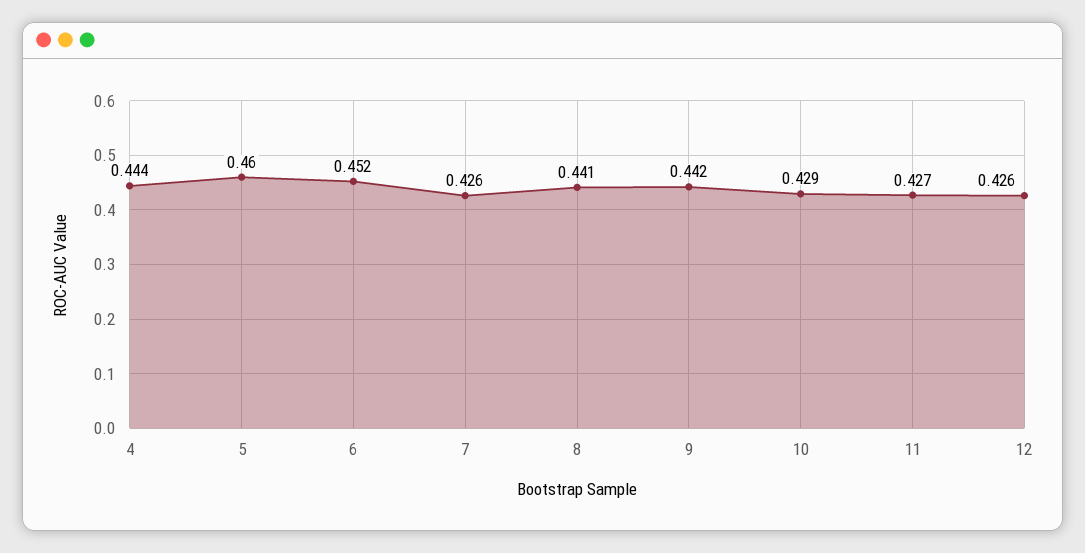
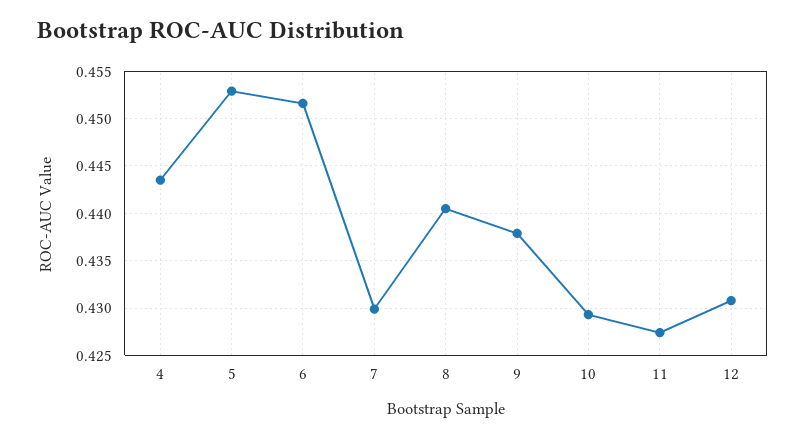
  {
    "4": 0.444,
-   "5": 0.46,
+   "5": 0.453,
    "6": 0.452,
-   "7": 0.426,
+   "7": 0.43,
    "8": 0.441,
-   "9": 0.442,
+   "9": 0.438,
    "10": 0.429,
    "11": 0.427,
-   "12": 0.426
+   "12": 0.431
  }

